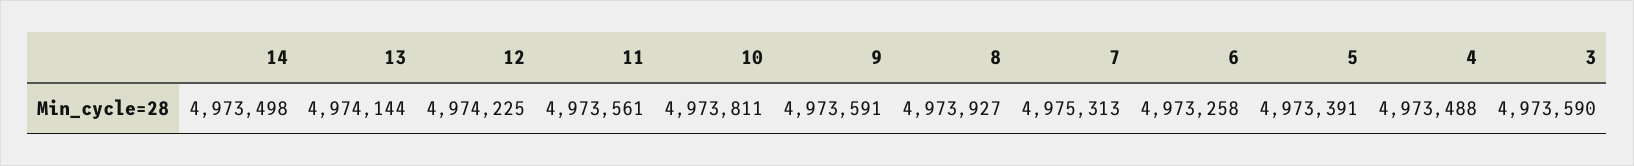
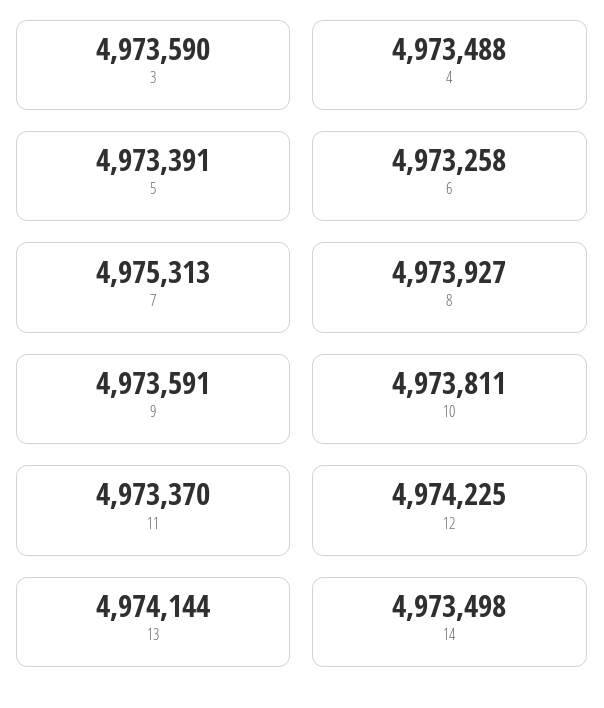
  {
    "14": 4973498,
    "13": 4974144,
    "12": 4974225,
-   "11": 4973561,
+   "11": 4973370,
    "10": 4973811,
    "9": 4973591,
    "8": 4973927,
    "7": 4975313,
    "6": 4973258,
    "5": 4973391,
    "4": 4973488,
    "3": 4973590
  }

